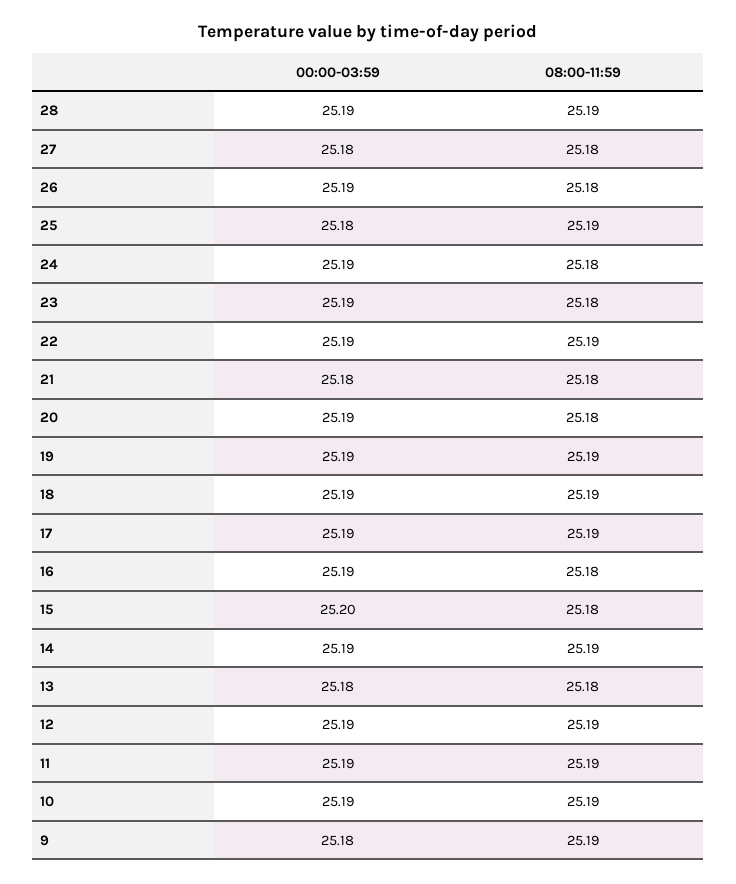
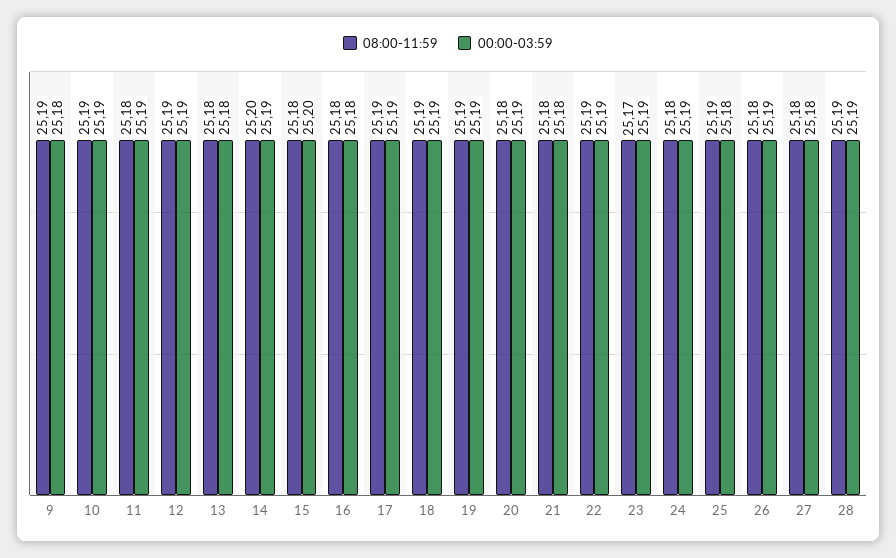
  {
    "00:00-03:59": {
      "28": 25.19,
      "27": 25.18,
      "26": 25.19,
      "25": 25.18,
      "24": 25.19,
      "23": 25.19,
      "22": 25.19,
      "21": 25.18,
      "20": 25.19,
      "19": 25.19,
      "18": 25.19,
      "17": 25.19,
-     "16": 25.19,
+     "16": 25.18,
      "15": 25.2,
      "14": 25.19,
      "13": 25.18,
      "12": 25.19,
      "11": 25.19,
      "10": 25.19,
      "9": 25.18
    },
    "08:00-11:59": {
      "28": 25.19,
      "27": 25.18,
      "26": 25.18,
      "25": 25.19,
      "24": 25.18,
-     "23": 25.18,
+     "23": 25.17,
      "22": 25.19,
      "21": 25.18,
      "20": 25.18,
      "19": 25.19,
      "18": 25.19,
      "17": 25.19,
      "16": 25.18,
      "15": 25.18,
-     "14": 25.19,
+     "14": 25.2,
      "13": 25.18,
      "12": 25.19,
-     "11": 25.19,
+     "11": 25.18,
      "10": 25.19,
      "9": 25.19
    }
  }

